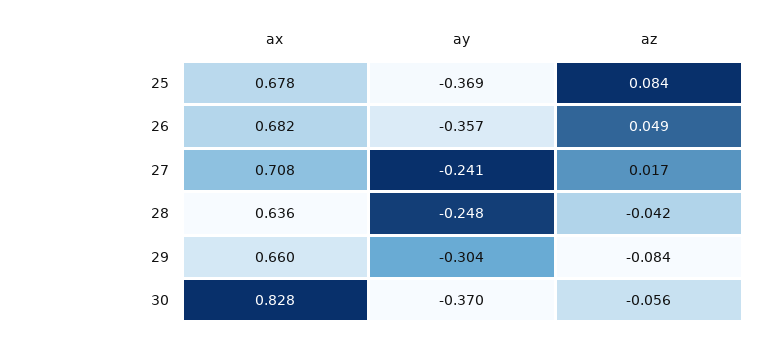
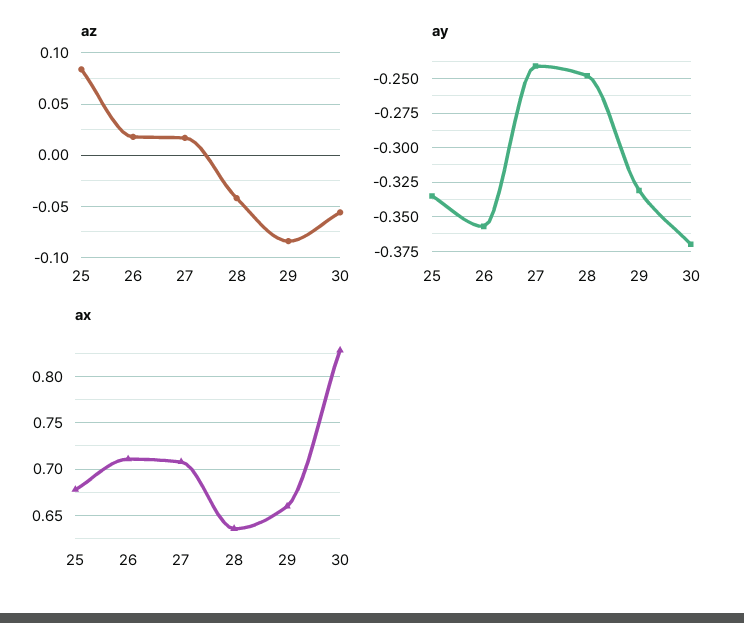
  {
    "ax": {
      "25": 0.678,
-     "26": 0.682,
+     "26": 0.71,
      "27": 0.708,
      "28": 0.636,
      "29": 0.66,
      "30": 0.828
    },
    "ay": {
-     "25": -0.369,
+     "25": -0.335,
      "26": -0.357,
      "27": -0.241,
      "28": -0.248,
-     "29": -0.304,
+     "29": -0.33,
      "30": -0.37
    },
    "az": {
      "25": 0.084,
-     "26": 0.049,
+     "26": 0.02,
      "27": 0.017,
      "28": -0.042,
      "29": -0.084,
      "30": -0.056
    }
  }

